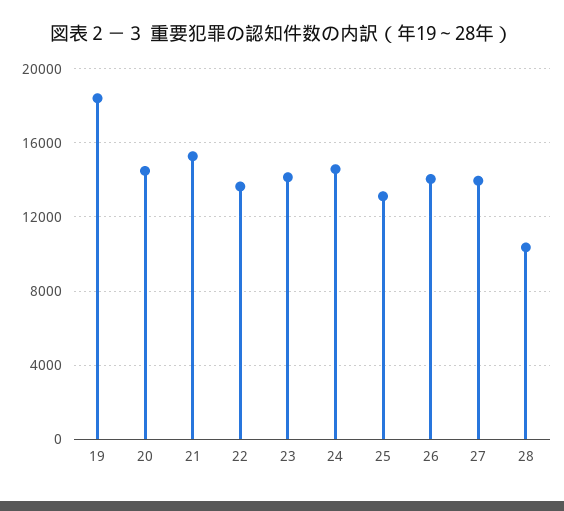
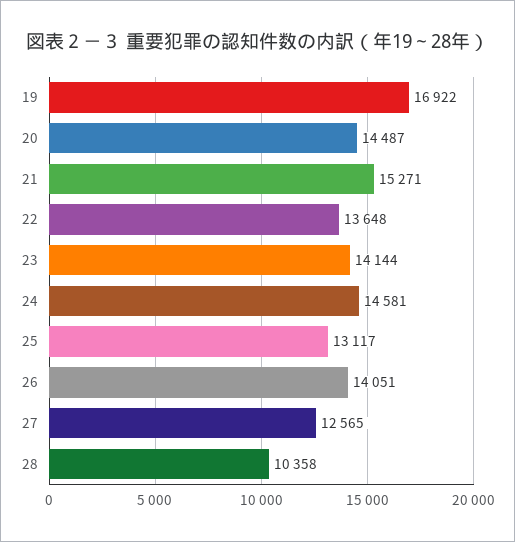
  {
-   "19": 18500,
+   "19": 16922,
    "20": 14487,
    "21": 15271,
    "22": 13648,
    "23": 14144,
    "24": 14581,
    "25": 13117,
    "26": 14051,
-   "27": 14000,
+   "27": 12565,
    "28": 10358
  }

